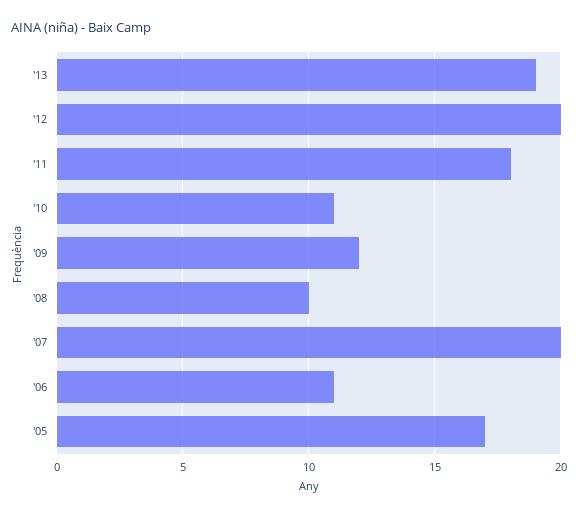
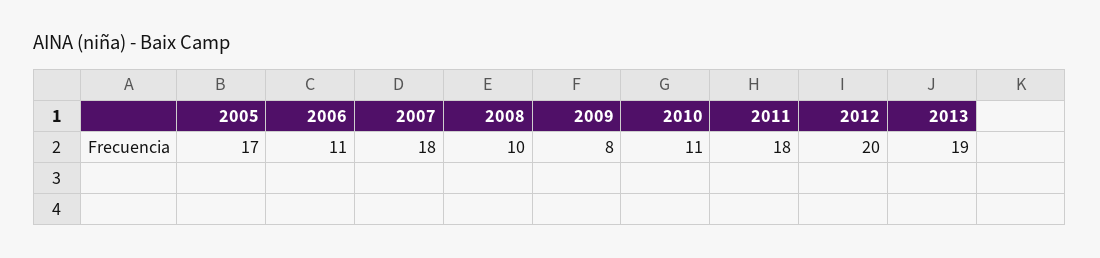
  {
    "'13": 19,
    "'12": 20,
    "'11": 18,
    "'10": 11,
-   "'09": 12,
+   "'09": 8,
    "'08": 10,
-   "'07": 20,
+   "'07": 18,
    "'06": 11,
    "'05": 17
  }

